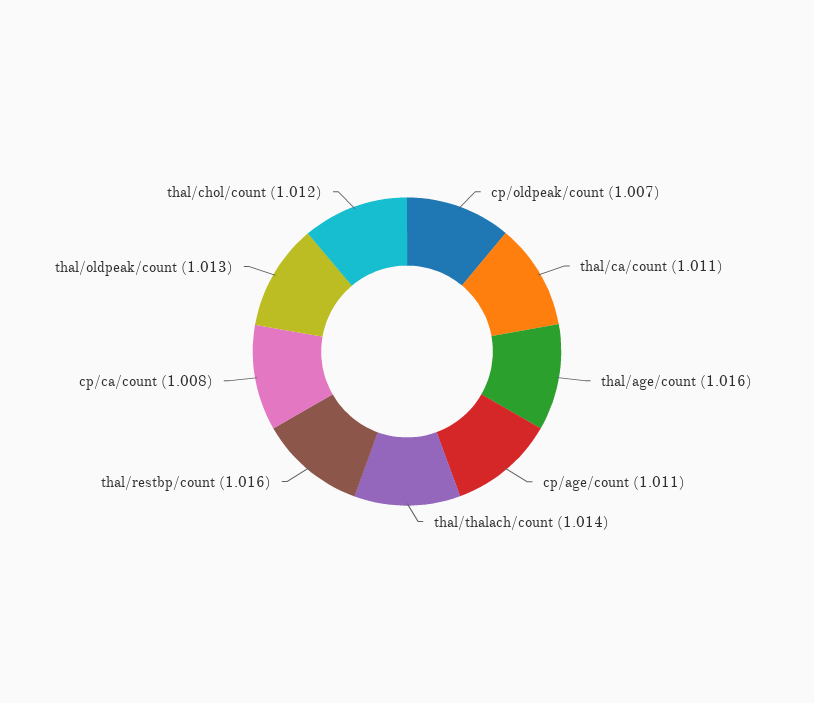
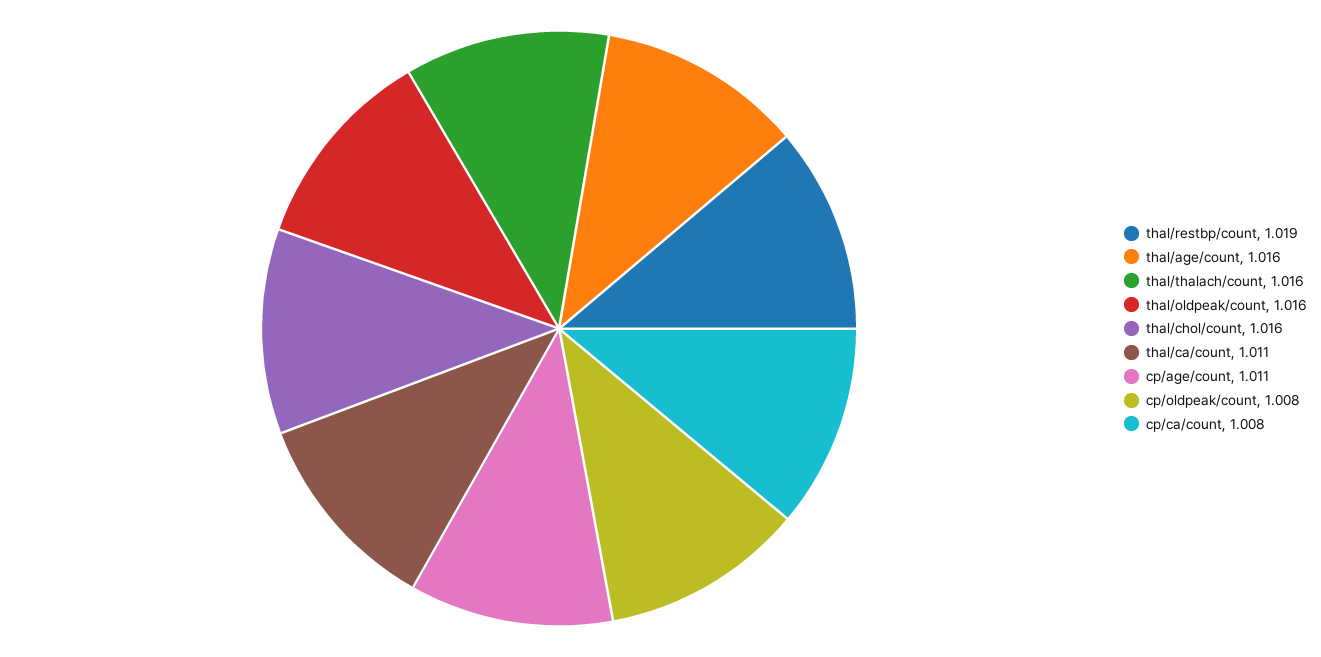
  {
-   "cp/oldpeak/count": 1.007,
+   "cp/oldpeak/count": 1.008,
    "thal/ca/count": 1.011,
    "thal/age/count": 1.016,
    "cp/age/count": 1.011,
-   "thal/thalach/count": 1.014,
+   "thal/thalach/count": 1.016,
-   "thal/restbp/count": 1.016,
+   "thal/restbp/count": 1.019,
    "cp/ca/count": 1.008,
-   "thal/oldpeak/count": 1.013,
+   "thal/oldpeak/count": 1.016,
-   "thal/chol/count": 1.012
+   "thal/chol/count": 1.016
  }

